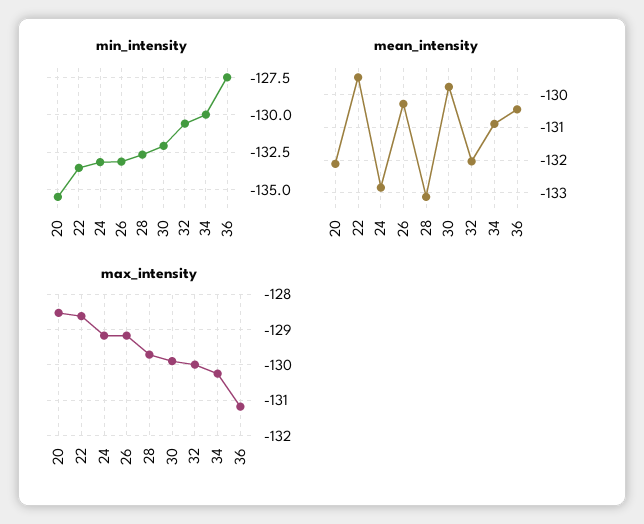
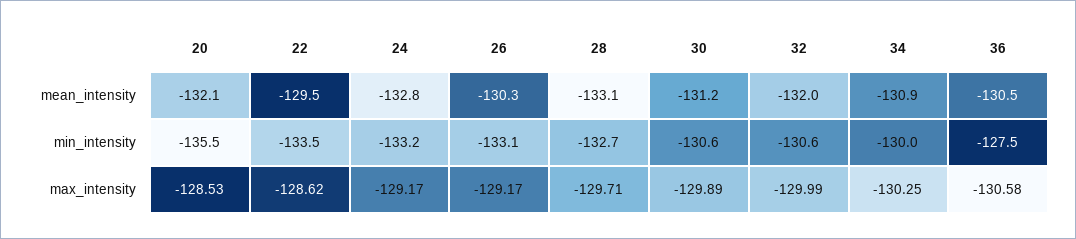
  {
    "min_intensity": {
      "20": -135.5,
      "22": -133.5,
      "24": -133.2,
      "26": -133.1,
      "28": -132.7,
-     "30": -132,
+     "30": -130.6,
      "32": -130.6,
      "34": -130,
      "36": -127.5
    },
    "mean_intensity": {
      "20": -132.1,
      "22": -129.5,
      "24": -132.8,
      "26": -130.3,
      "28": -133.1,
-     "30": -129.8,
+     "30": -131.2,
      "32": -132,
      "34": -130.9,
      "36": -130.5
    },
    "max_intensity": {
      "20": -128.53,
      "22": -128.62,
      "24": -129.17,
      "26": -129.17,
      "28": -129.71,
      "30": -129.89,
      "32": -129.99,
      "34": -130.25,
-     "36": -131.2
+     "36": -130.58
    }
  }

